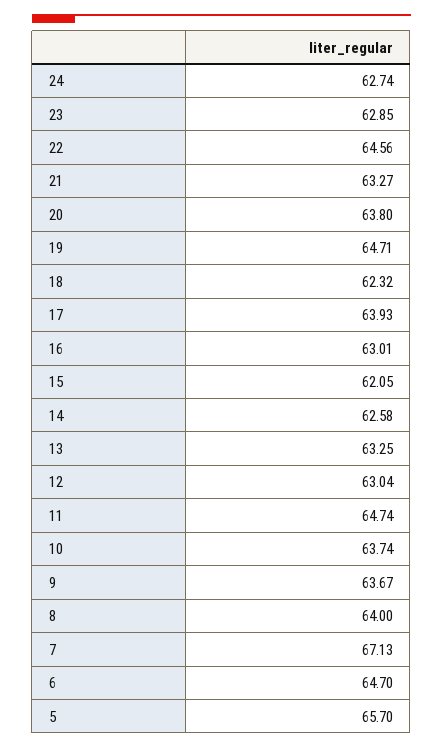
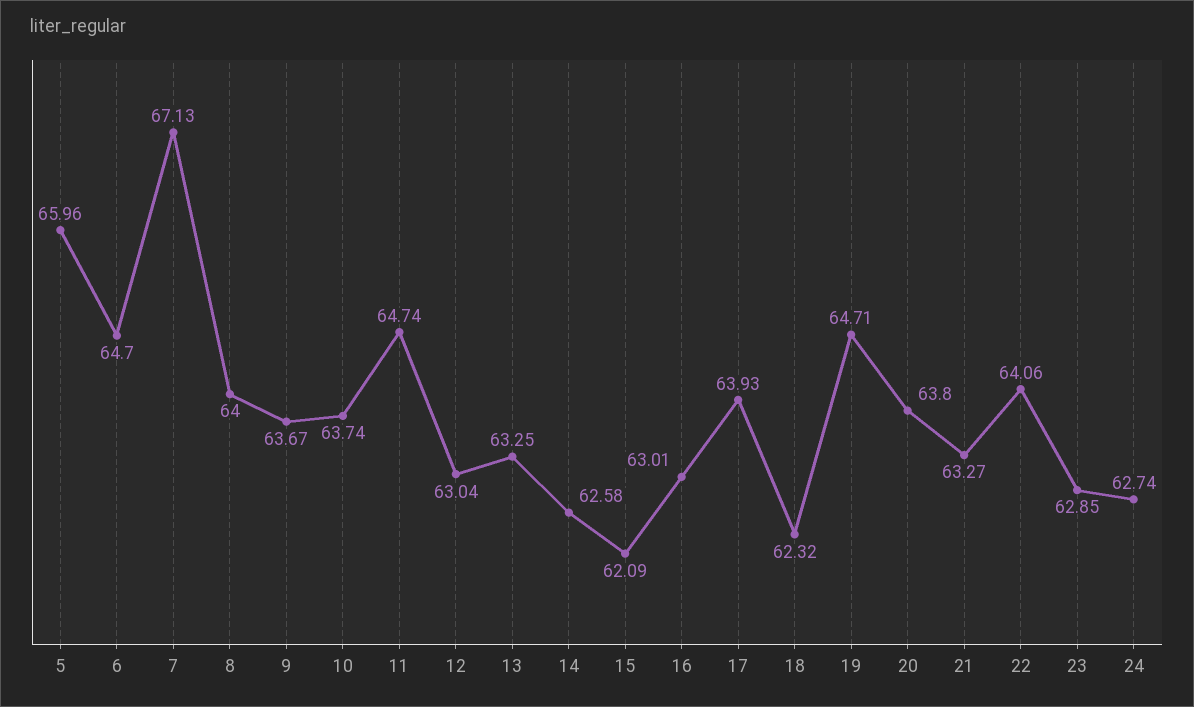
  {
    "24": 62.74,
    "23": 62.85,
-   "22": 64.56,
+   "22": 64.06,
    "21": 63.27,
    "20": 63.8,
    "19": 64.71,
    "18": 62.32,
    "17": 63.93,
    "16": 63.01,
-   "15": 62.05,
+   "15": 62.09,
    "14": 62.58,
    "13": 63.25,
    "12": 63.04,
    "11": 64.74,
    "10": 63.74,
    "9": 63.67,
    "8": 64,
    "7": 67.13,
    "6": 64.7,
-   "5": 65.7
+   "5": 65.96
  }

